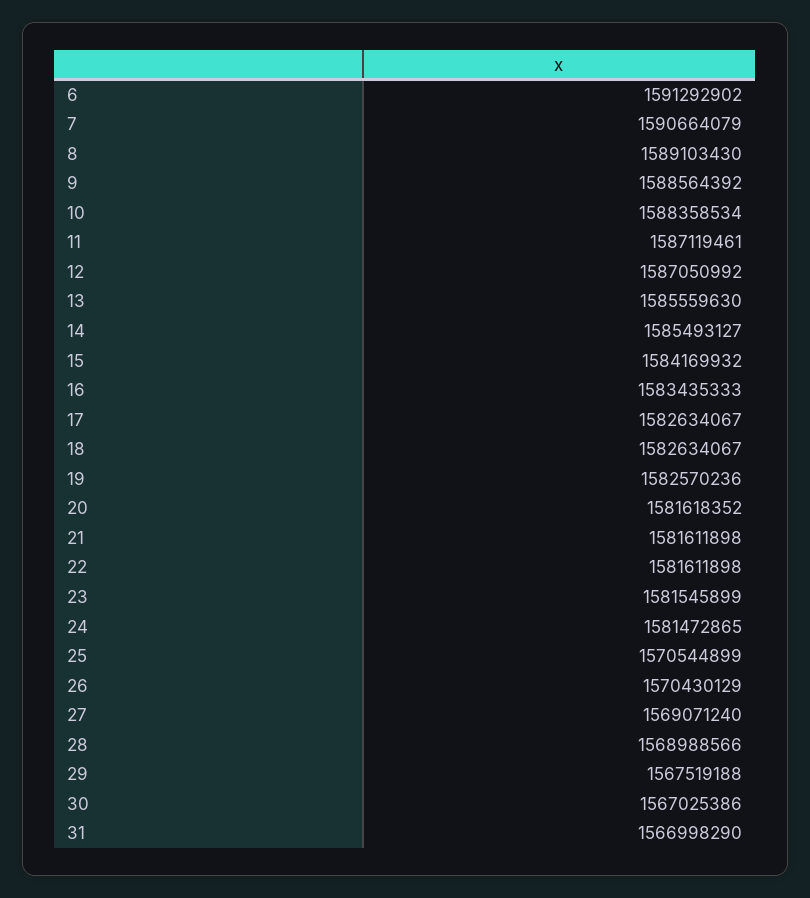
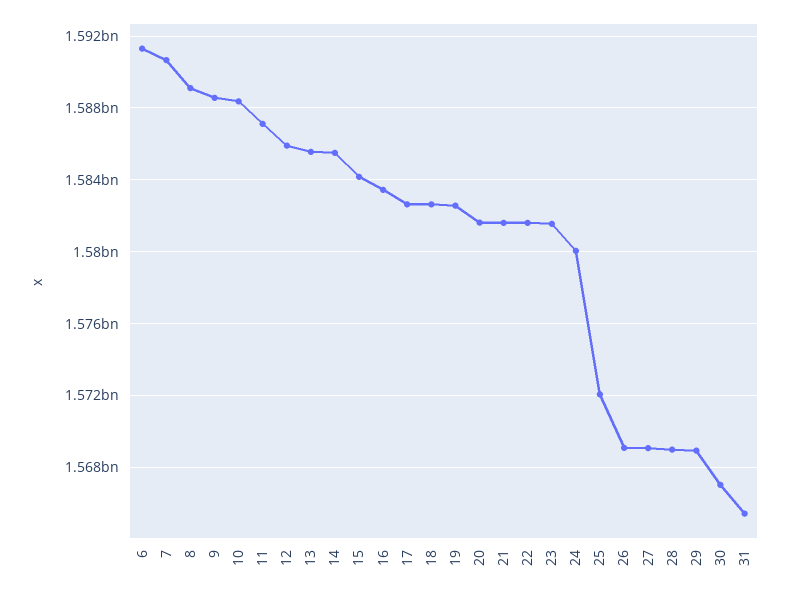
  {
    "6": 1591292902,
    "7": 1590664079,
    "8": 1589103430,
    "9": 1588564392,
    "10": 1588358534,
    "11": 1587119461,
-   "12": 1587050992,
+   "12": 1586000000,
    "13": 1585559630,
    "14": 1585493127,
    "15": 1584169932,
    "16": 1583435333,
    "17": 1582634067,
    "18": 1582634067,
    "19": 1582570236,
    "20": 1581618352,
    "21": 1581611898,
    "22": 1581611898,
    "23": 1581545899,
-   "24": 1581472865,
+   "24": 1580000000,
-   "25": 1570544899,
+   "25": 1572000000,
-   "26": 1570430129,
+   "26": 1569000000,
    "27": 1569071240,
    "28": 1568988566,
-   "29": 1567519188,
+   "29": 1569000000,
    "30": 1567025386,
-   "31": 1566998290
+   "31": 1565500000
  }

